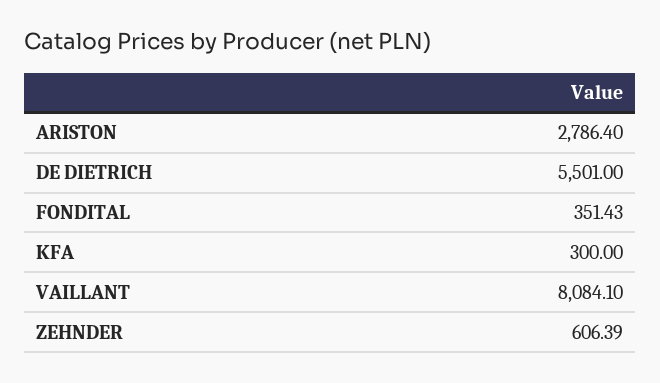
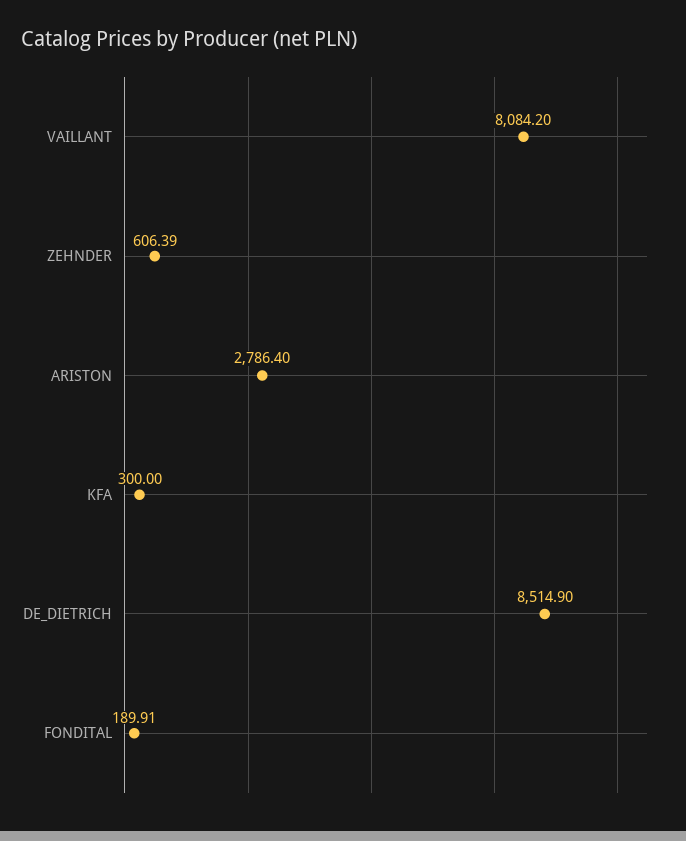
  {
    "ARISTON": 2786.4,
-   "DE DIETRICH": 5501,
+   "DE DIETRICH": 8514.9,
-   "FONDITAL": 351.43,
+   "FONDITAL": 189.91,
    "KFA": 300,
-   "VAILLANT": 8084.1,
+   "VAILLANT": 8084.2,
    "ZEHNDER": 606.39
  }

